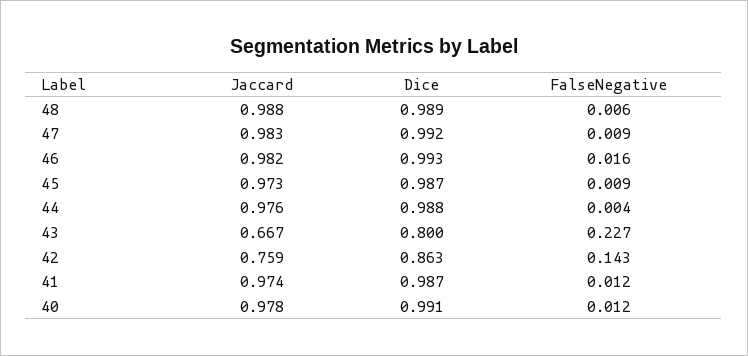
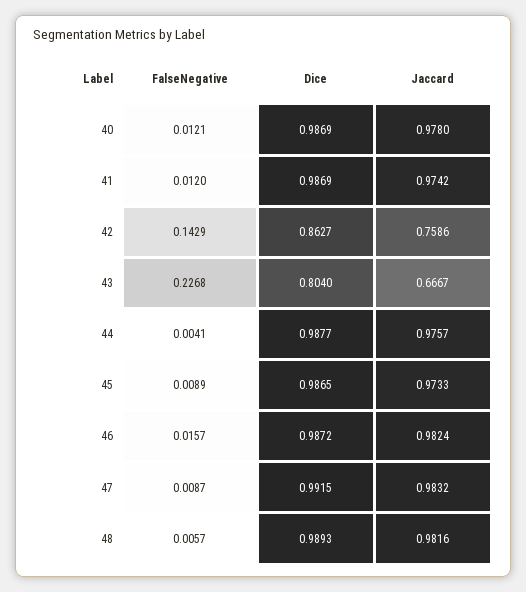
  {
    "Jaccard": {
-     "48": 0.988,
+     "48": 0.9816,
      "47": 0.9832,
      "46": 0.9824,
      "45": 0.9733,
      "44": 0.9757,
      "43": 0.6667,
      "42": 0.7586,
      "41": 0.9742,
      "40": 0.978
    },
    "Dice": {
      "48": 0.9893,
      "47": 0.9915,
-     "46": 0.993,
+     "46": 0.9872,
      "45": 0.9865,
      "44": 0.9877,
-     "43": 0.8,
+     "43": 0.804,
      "42": 0.8627,
      "41": 0.9869,
-     "40": 0.991
+     "40": 0.9869
    },
    "FalseNegative": {
      "48": 0.0057,
      "47": 0.0087,
      "46": 0.0157,
      "45": 0.0089,
      "44": 0.0041,
      "43": 0.2268,
      "42": 0.1429,
      "41": 0.012,
      "40": 0.0121
    }
  }

